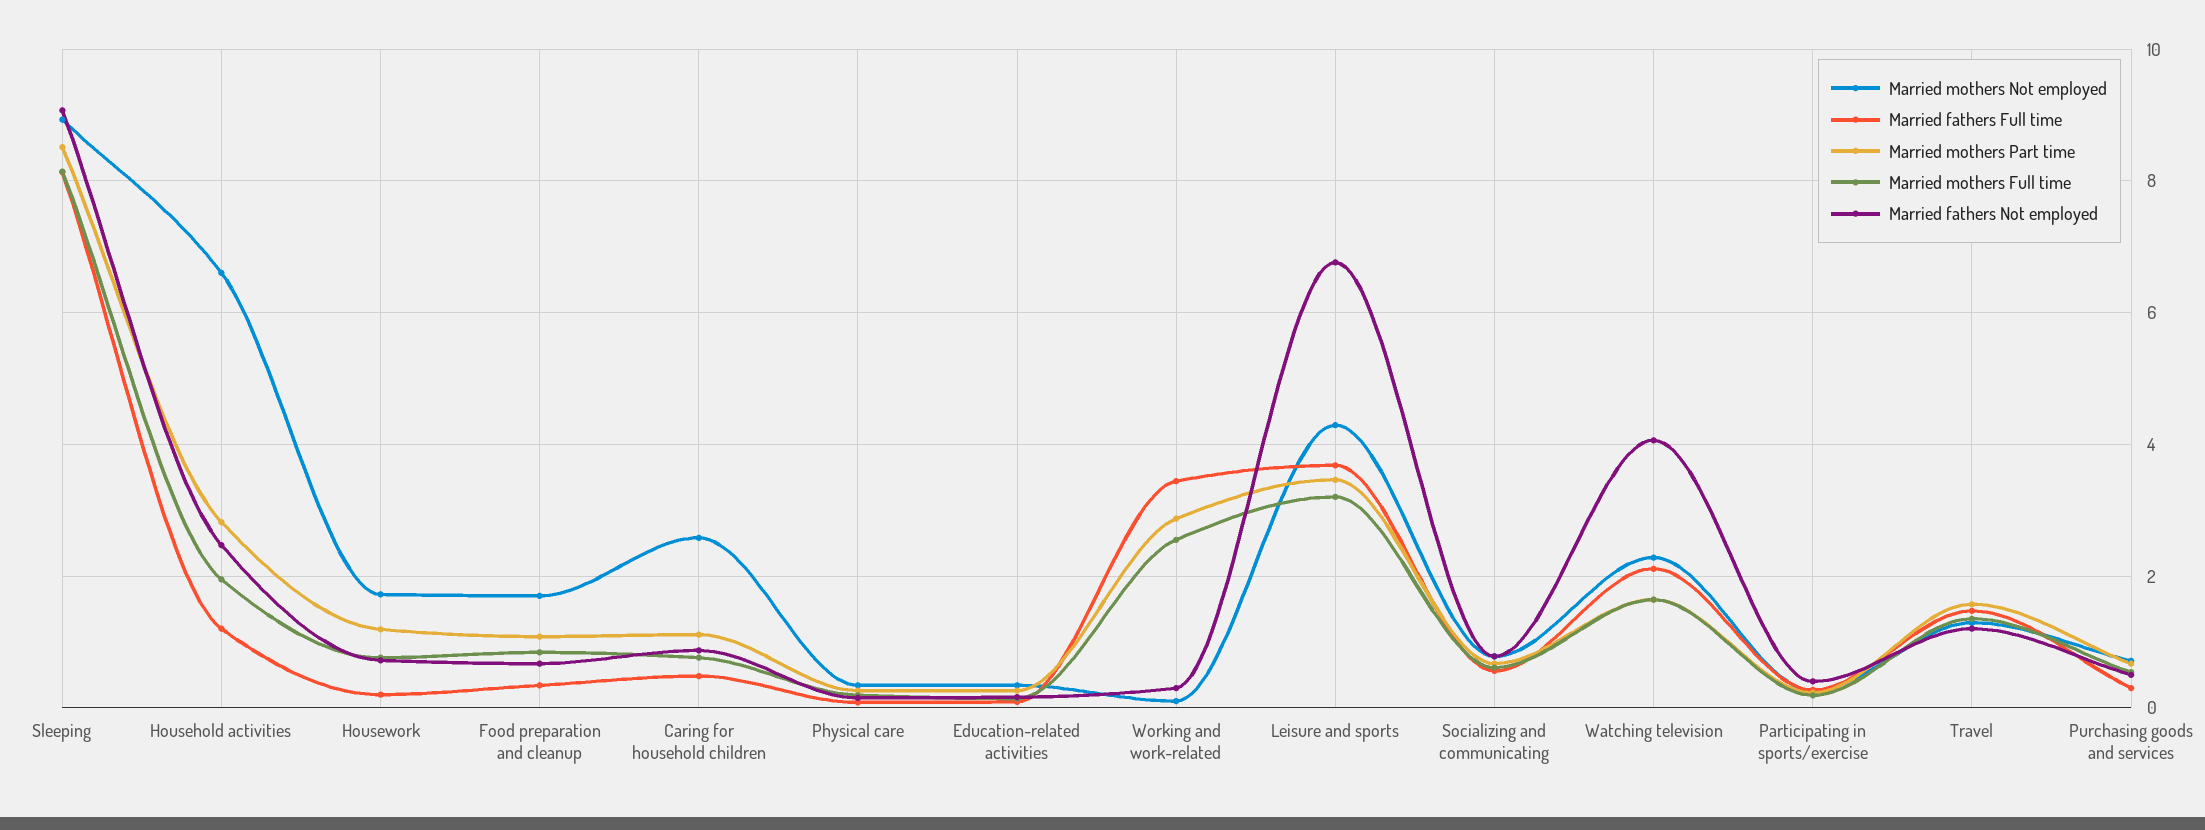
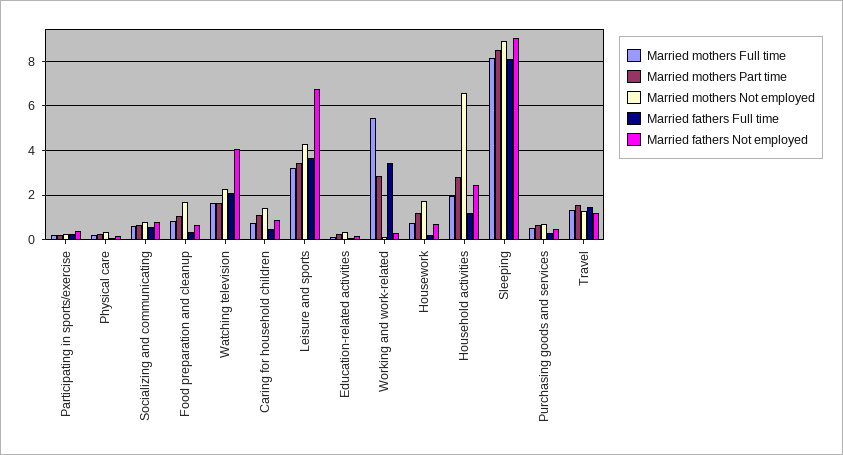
  {
    "Married mothers Not employed": {
      "Sleeping": 9,
      "Household activities": 6.6,
      "Housework": 1.8,
      "Food preparation and cleanup": 1.8,
-     "Caring for household children": 2.6,
+     "Caring for household children": 1.5,
      "Physical care": 0.4,
      "Education-related activities": 0.4,
      "Working and work-related": 0.2,
      "Leisure and sports": 4.2,
      "Socializing and communicating": 0.8,
      "Watching television": 2.2,
      "Participating in sports/exercise": 0.2,
      "Travel": 1.2,
      "Purchasing goods and services": 0.8
    },
    "Married fathers Full time": {
      "Sleeping": 8.2,
      "Household activities": 1.2,
      "Housework": 0.2,
      "Food preparation and cleanup": 0.4,
      "Caring for household children": 0.4,
      "Physical care": 0,
      "Education-related activities": 0,
      "Working and work-related": 3.4,
      "Leisure and sports": 3.6,
      "Socializing and communicating": 0.6,
      "Watching television": 2.2,
      "Participating in sports/exercise": 0.2,
      "Travel": 1.4,
      "Purchasing goods and services": 0.4
    },
    "Married mothers Part time": {
      "Sleeping": 8.6,
      "Household activities": 2.8,
      "Housework": 1.2,
      "Food preparation and cleanup": 1,
      "Caring for household children": 1.2,
      "Physical care": 0.2,
      "Education-related activities": 0.2,
      "Working and work-related": 2.8,
      "Leisure and sports": 3.4,
      "Socializing and communicating": 0.6,
      "Watching television": 1.6,
      "Participating in sports/exercise": 0.2,
      "Travel": 1.6,
      "Purchasing goods and services": 0.6
    },
    "Married mothers Full time": {
      "Sleeping": 8.2,
      "Household activities": 2,
      "Housework": 0.8,
      "Food preparation and cleanup": 0.8,
      "Caring for household children": 0.8,
      "Physical care": 0.2,
      "Education-related activities": 0.2,
-     "Working and work-related": 2.6,
+     "Working and work-related": 5.5,
      "Leisure and sports": 3.2,
      "Socializing and communicating": 0.6,
      "Watching television": 1.6,
      "Participating in sports/exercise": 0.2,
      "Travel": 1.4,
      "Purchasing goods and services": 0.6
    },
    "Married fathers Not employed": {
      "Sleeping": 9,
      "Household activities": 2.4,
      "Housework": 0.8,
      "Food preparation and cleanup": 0.6,
      "Caring for household children": 0.8,
      "Physical care": 0.2,
      "Education-related activities": 0.2,
      "Working and work-related": 0.4,
      "Leisure and sports": 6.8,
      "Socializing and communicating": 0.8,
      "Watching television": 4,
      "Participating in sports/exercise": 0.4,
      "Travel": 1.2,
      "Purchasing goods and services": 0.6
    }
  }

